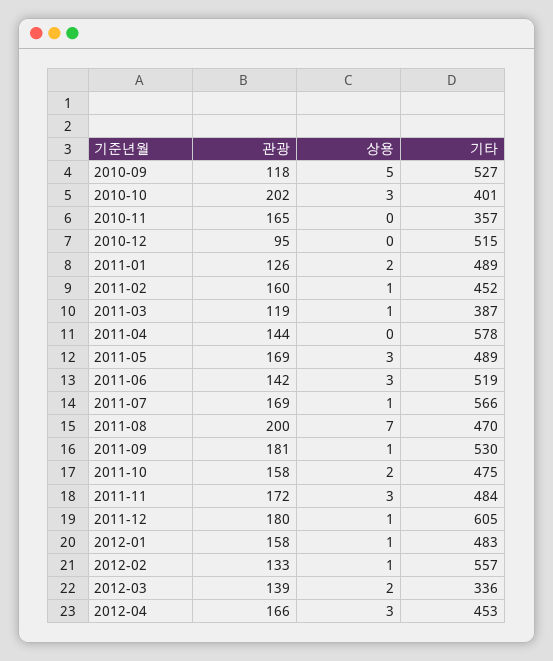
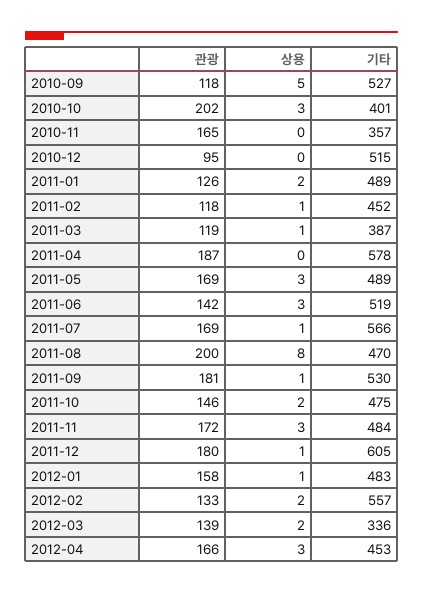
  {
    "관광": {
      "2010-09": 118,
      "2010-10": 202,
      "2010-11": 165,
      "2010-12": 95,
      "2011-01": 126,
-     "2011-02": 160,
+     "2011-02": 118,
      "2011-03": 119,
-     "2011-04": 144,
+     "2011-04": 187,
      "2011-05": 169,
      "2011-06": 142,
      "2011-07": 169,
      "2011-08": 200,
      "2011-09": 181,
-     "2011-10": 158,
+     "2011-10": 146,
      "2011-11": 172,
      "2011-12": 180,
      "2012-01": 158,
      "2012-02": 133,
      "2012-03": 139,
      "2012-04": 166
    },
    "상용": {
      "2010-09": 5,
      "2010-10": 3,
      "2010-11": 0,
      "2010-12": 0,
      "2011-01": 2,
      "2011-02": 1,
      "2011-03": 1,
      "2011-04": 0,
      "2011-05": 3,
      "2011-06": 3,
      "2011-07": 1,
-     "2011-08": 7,
+     "2011-08": 8,
      "2011-09": 1,
      "2011-10": 2,
      "2011-11": 3,
      "2011-12": 1,
      "2012-01": 1,
-     "2012-02": 1,
+     "2012-02": 2,
      "2012-03": 2,
      "2012-04": 3
    },
    "기타": {
      "2010-09": 527,
      "2010-10": 401,
      "2010-11": 357,
      "2010-12": 515,
      "2011-01": 489,
      "2011-02": 452,
      "2011-03": 387,
      "2011-04": 578,
      "2011-05": 489,
      "2011-06": 519,
      "2011-07": 566,
      "2011-08": 470,
      "2011-09": 530,
      "2011-10": 475,
      "2011-11": 484,
      "2011-12": 605,
      "2012-01": 483,
      "2012-02": 557,
      "2012-03": 336,
      "2012-04": 453
    }
  }

